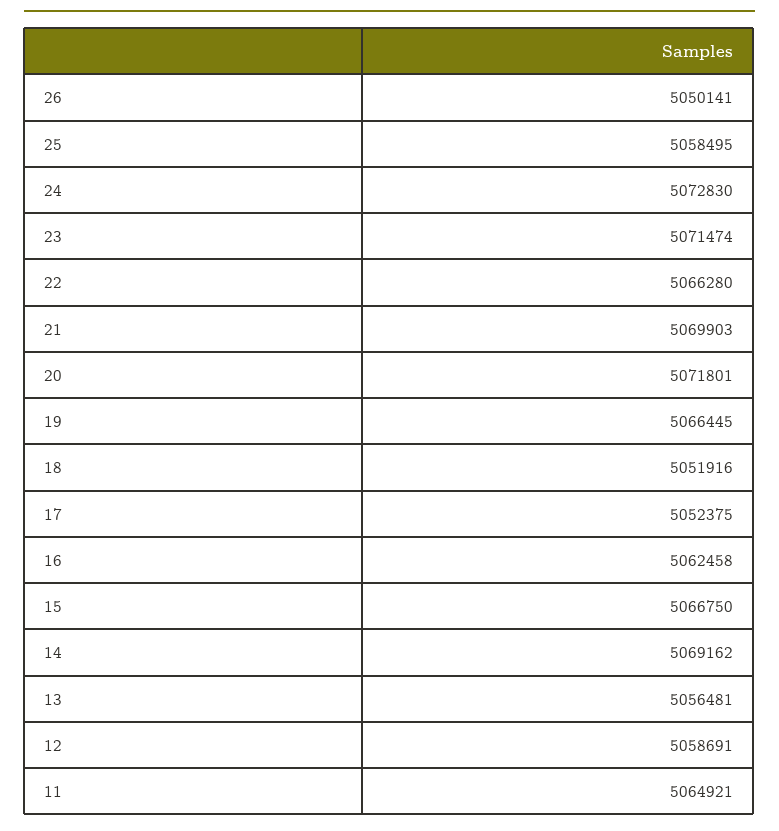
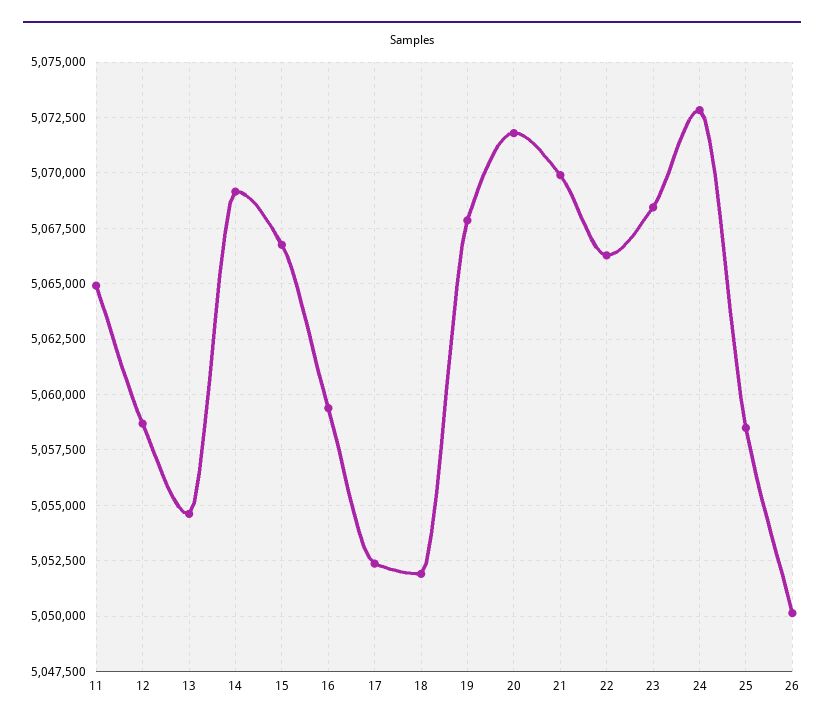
  {
    "26": 5050141,
    "25": 5058495,
    "24": 5072830,
-   "23": 5071474,
+   "23": 5068500,
    "22": 5066280,
    "21": 5069903,
    "20": 5071801,
-   "19": 5066445,
+   "19": 5068000,
    "18": 5051916,
    "17": 5052375,
-   "16": 5062458,
+   "16": 5059500,
    "15": 5066750,
    "14": 5069162,
-   "13": 5056481,
+   "13": 5054500,
    "12": 5058691,
    "11": 5064921
  }

